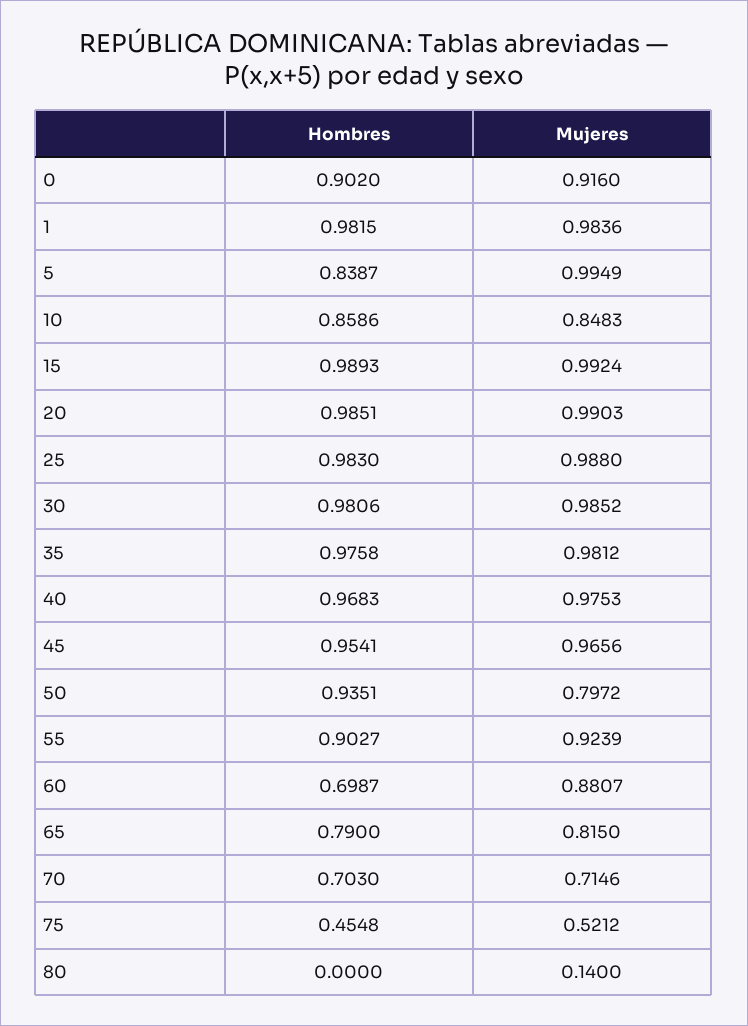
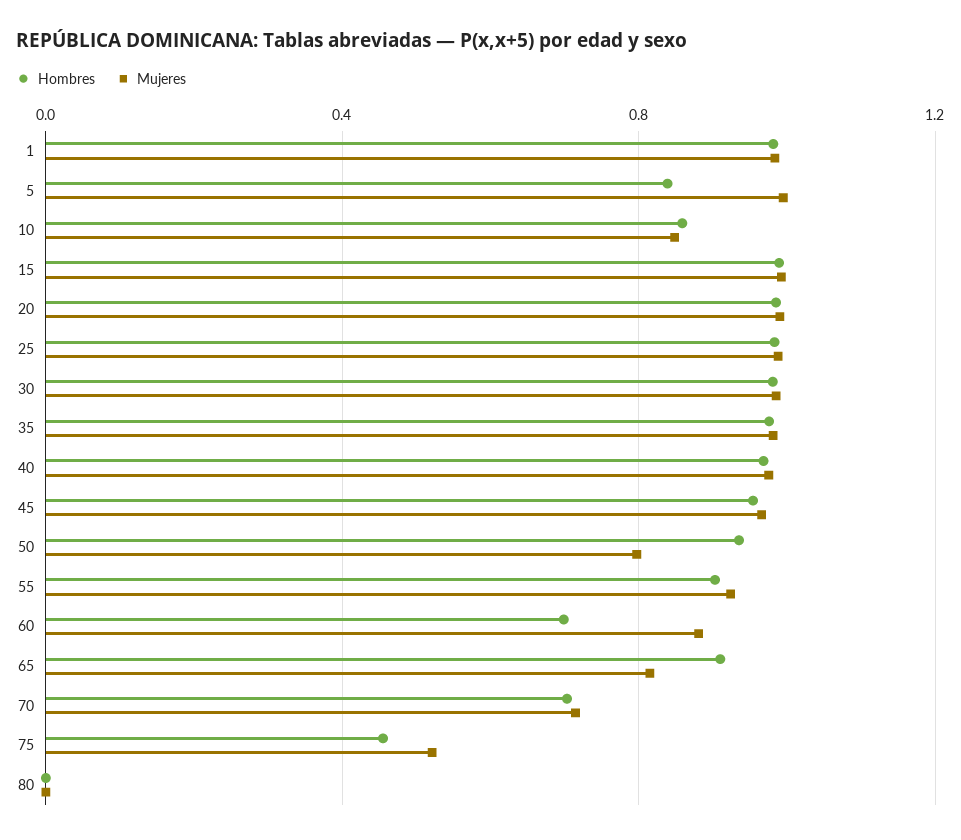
  {
    "Hombres": {
-     "0": 0.902,
      "1": 0.9815,
      "5": 0.8387,
      "10": 0.8586,
      "15": 0.9893,
      "20": 0.9851,
      "25": 0.983,
      "30": 0.9806,
      "35": 0.9758,
      "40": 0.9683,
      "45": 0.9541,
      "50": 0.9351,
      "55": 0.9027,
      "60": 0.6987,
-     "65": 0.79,
+     "65": 0.9,
      "70": 0.703,
      "75": 0.4548,
      "80": 0
    },
    "Mujeres": {
-     "0": 0.916,
      "1": 0.9836,
      "5": 0.9949,
      "10": 0.8483,
      "15": 0.9924,
      "20": 0.9903,
      "25": 0.988,
      "30": 0.9852,
      "35": 0.9812,
      "40": 0.9753,
      "45": 0.9656,
      "50": 0.7972,
      "55": 0.9239,
      "60": 0.8807,
      "65": 0.815,
      "70": 0.7146,
      "75": 0.5212,
-     "80": 0.14
+     "80": 0
    }
  }

